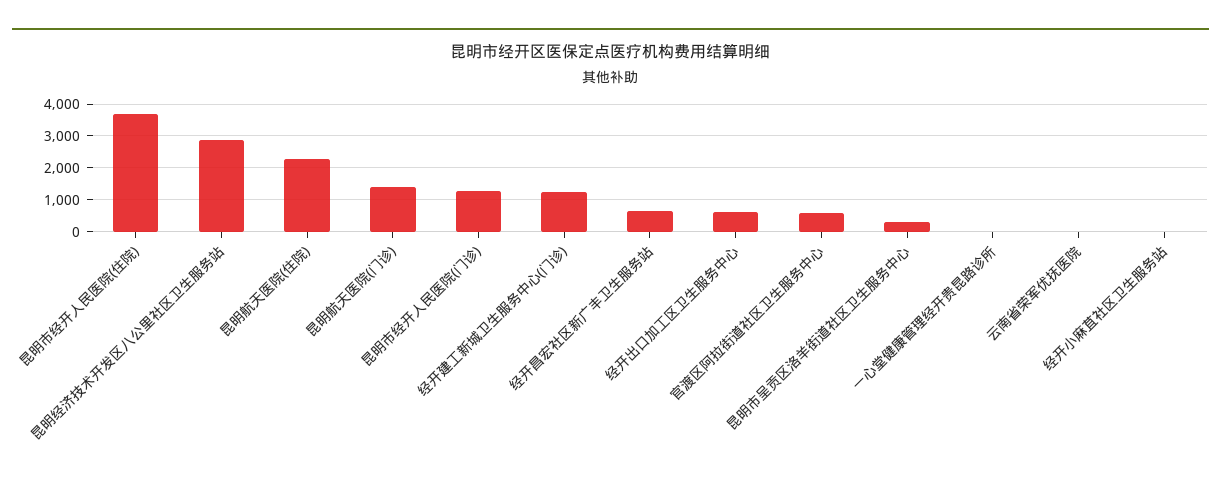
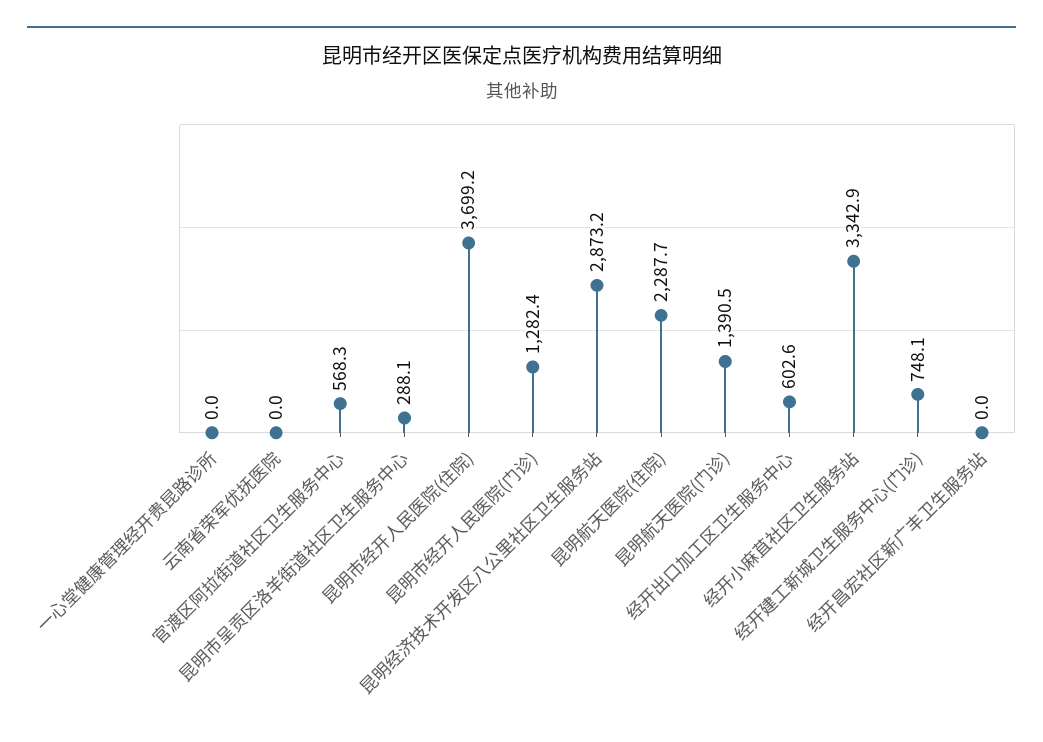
  {
    "昆明市经开人民医院(住院)": 3699.2,
    "昆明经济技术开发区八公里社区卫生服务站": 2873.2,
    "昆明航天医院(住院)": 2287.7,
    "昆明航天医院(门诊)": 1390.5,
    "昆明市经开人民医院(门诊)": 1282.4,
-   "经开建工新城卫生服务中心(门诊)": 1200,
+   "经开建工新城卫生服务中心(门诊)": 748.1,
-   "经开昌宏社区新广丰卫生服务站": 600,
+   "经开昌宏社区新广丰卫生服务站": 0,
    "经开出口加工区卫生服务中心": 602.6,
    "官渡区阿拉街道社区卫生服务中心": 568.3,
    "昆明市呈贡区洛羊街道社区卫生服务中心": 288.1,
    "一心堂健康管理经开贵昆路诊所": 0,
    "云南省荣军优抚医院": 0,
-   "经开小麻苴社区卫生服务站": 0
+   "经开小麻苴社区卫生服务站": 3342.9
  }

